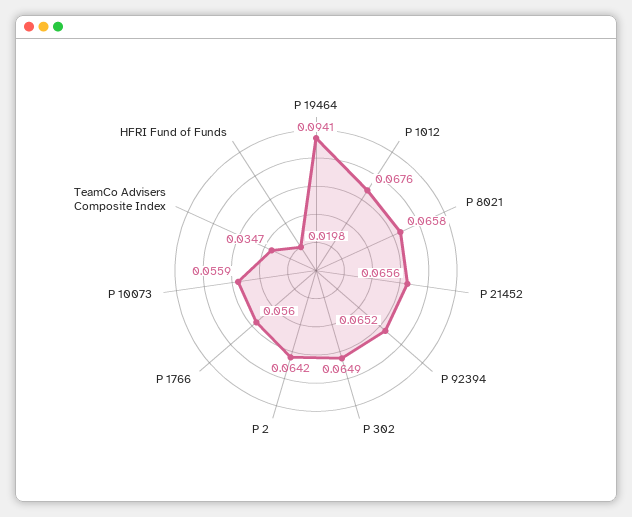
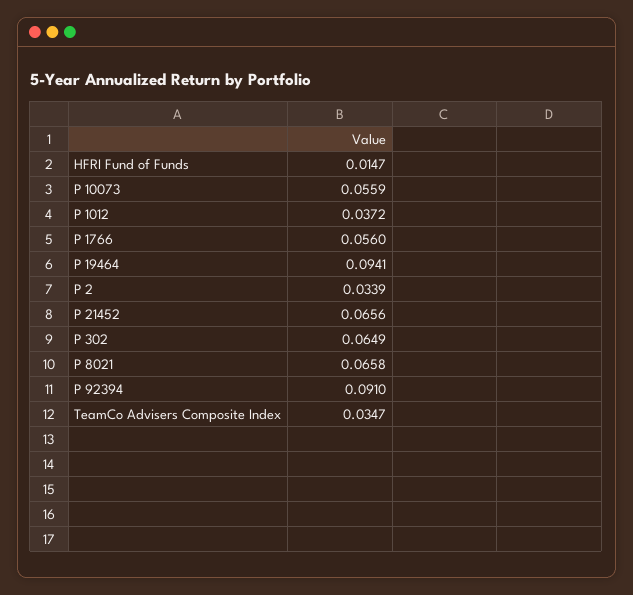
  {
    "P 19464": 0.0941,
-   "P 1012": 0.0676,
+   "P 1012": 0.0372,
    "P 8021": 0.0658,
    "P 21452": 0.0656,
-   "P 92394": 0.0652,
+   "P 92394": 0.091,
    "P 302": 0.0649,
-   "P 2": 0.0642,
+   "P 2": 0.0339,
    "P 1766": 0.056,
    "P 10073": 0.0559,
    "TeamCo Advisers Composite Index": 0.0347,
-   "HFRI Fund of Funds": 0.0198
+   "HFRI Fund of Funds": 0.0147
  }

